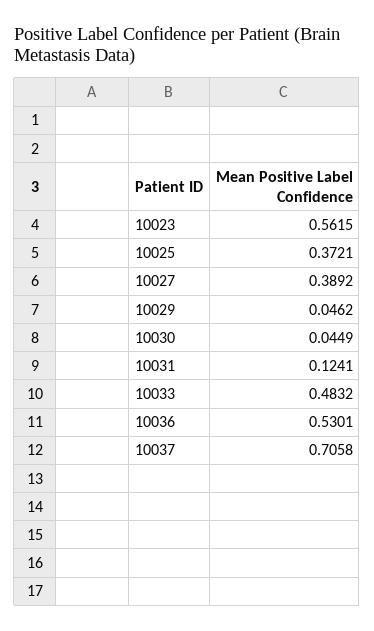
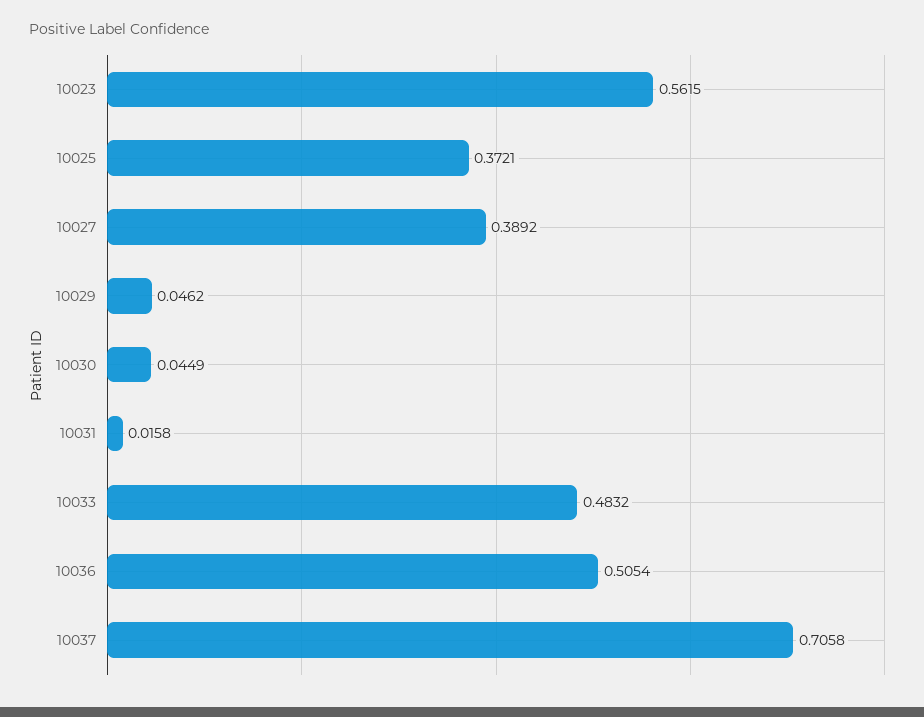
  {
    "10023": 0.5615,
    "10025": 0.3721,
    "10027": 0.3892,
    "10029": 0.0462,
    "10030": 0.0449,
-   "10031": 0.1241,
+   "10031": 0.0158,
    "10033": 0.4832,
-   "10036": 0.5301,
+   "10036": 0.5054,
    "10037": 0.7058
  }

